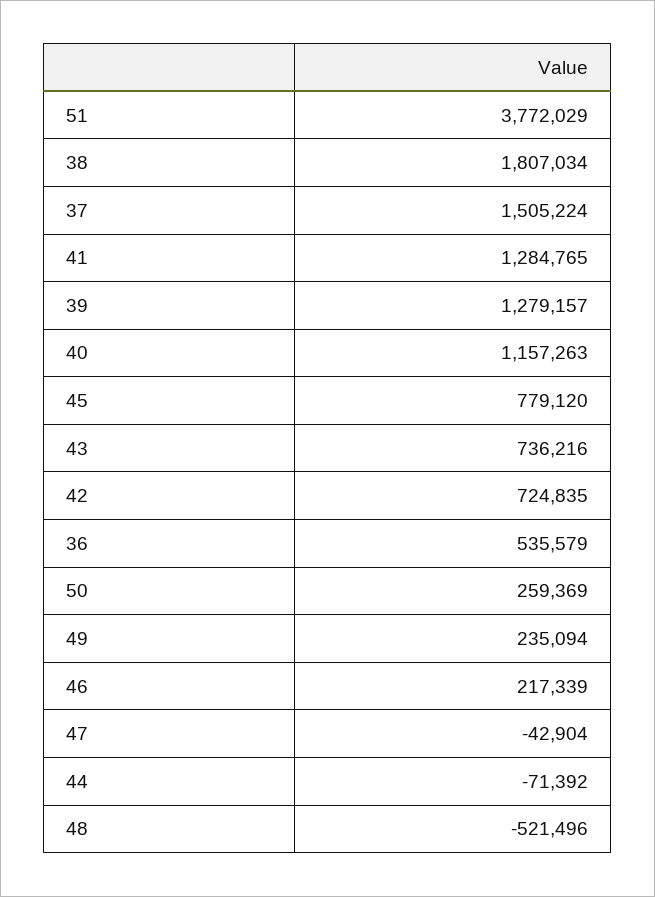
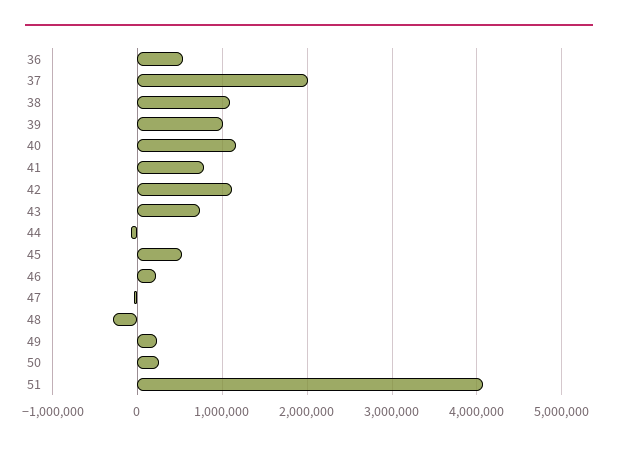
  {
-   "51": 3772029,
+   "51": 4100000,
-   "38": 1807034,
+   "38": 1100000,
-   "37": 1505224,
+   "37": 2000000,
-   "41": 1284765,
+   "41": 800000,
-   "39": 1279157,
+   "39": 1000000,
    "40": 1157263,
-   "45": 779120,
+   "45": 500000,
    "43": 736216,
-   "42": 724835,
+   "42": 1100000,
    "36": 535579,
    "50": 259369,
    "49": 235094,
    "46": 217339,
    "47": -42904,
    "44": -71392,
-   "48": -521496
+   "48": -300000
  }

